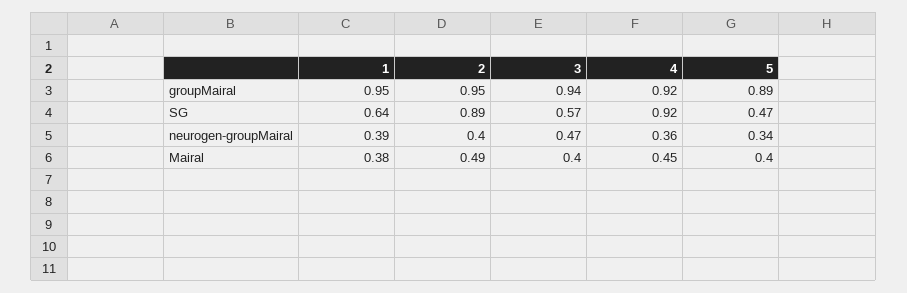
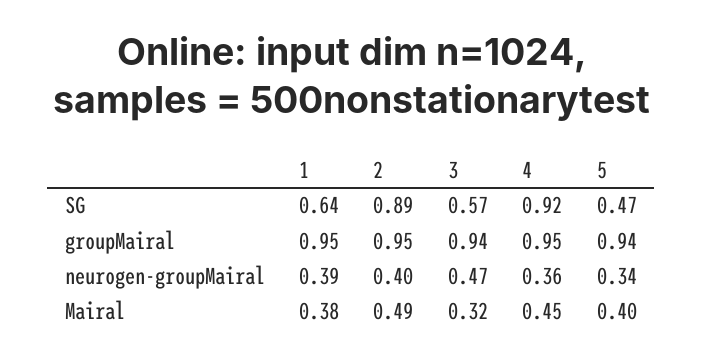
  {
    "1": {
      "groupMairal": 0.95,
      "SG": 0.64,
      "neurogen-groupMairal": 0.39,
      "Mairal": 0.38
    },
    "2": {
      "groupMairal": 0.95,
      "SG": 0.89,
      "neurogen-groupMairal": 0.4,
      "Mairal": 0.49
    },
    "3": {
      "groupMairal": 0.94,
      "SG": 0.57,
      "neurogen-groupMairal": 0.47,
-     "Mairal": 0.4
+     "Mairal": 0.32
    },
    "4": {
-     "groupMairal": 0.92,
+     "groupMairal": 0.95,
      "SG": 0.92,
      "neurogen-groupMairal": 0.36,
      "Mairal": 0.45
    },
    "5": {
-     "groupMairal": 0.89,
+     "groupMairal": 0.94,
      "SG": 0.47,
      "neurogen-groupMairal": 0.34,
      "Mairal": 0.4
    }
  }

